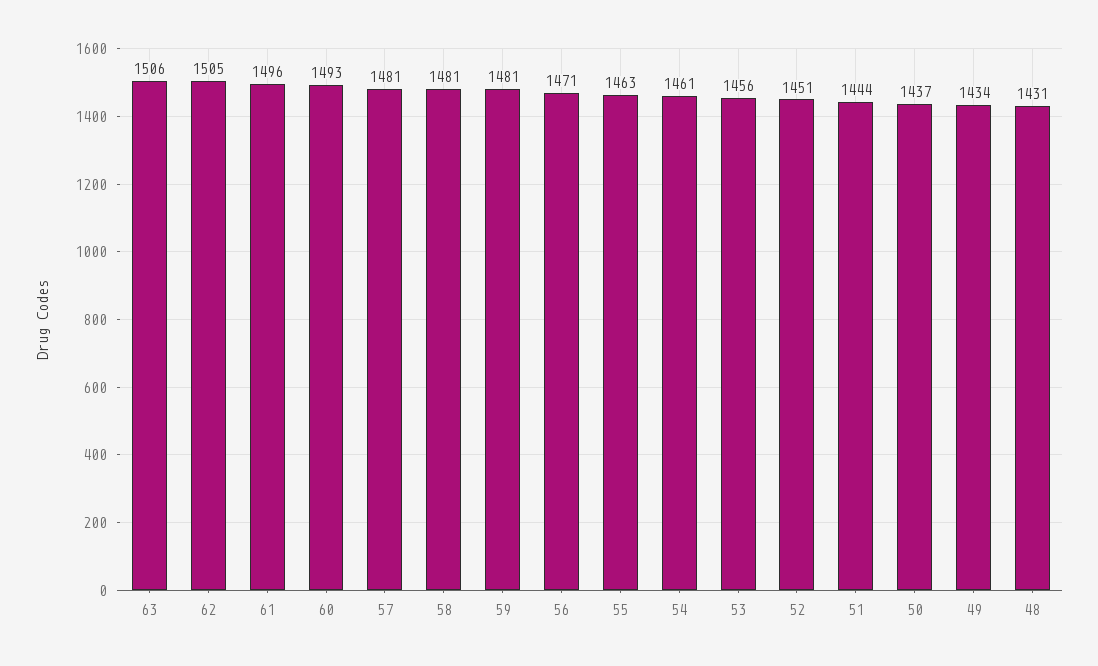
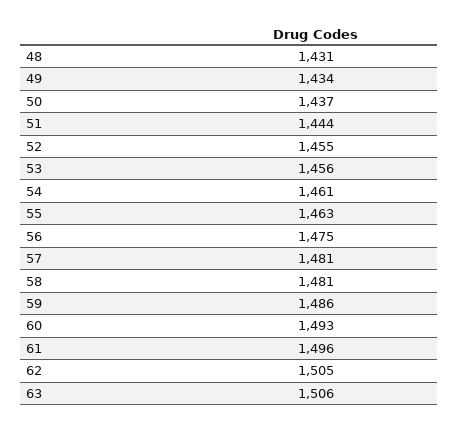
  {
    "63": 1506,
    "62": 1505,
    "61": 1496,
    "60": 1493,
    "57": 1481,
    "58": 1481,
-   "59": 1481,
+   "59": 1486,
-   "56": 1471,
+   "56": 1475,
    "55": 1463,
    "54": 1461,
    "53": 1456,
-   "52": 1451,
+   "52": 1455,
    "51": 1444,
    "50": 1437,
    "49": 1434,
    "48": 1431
  }

